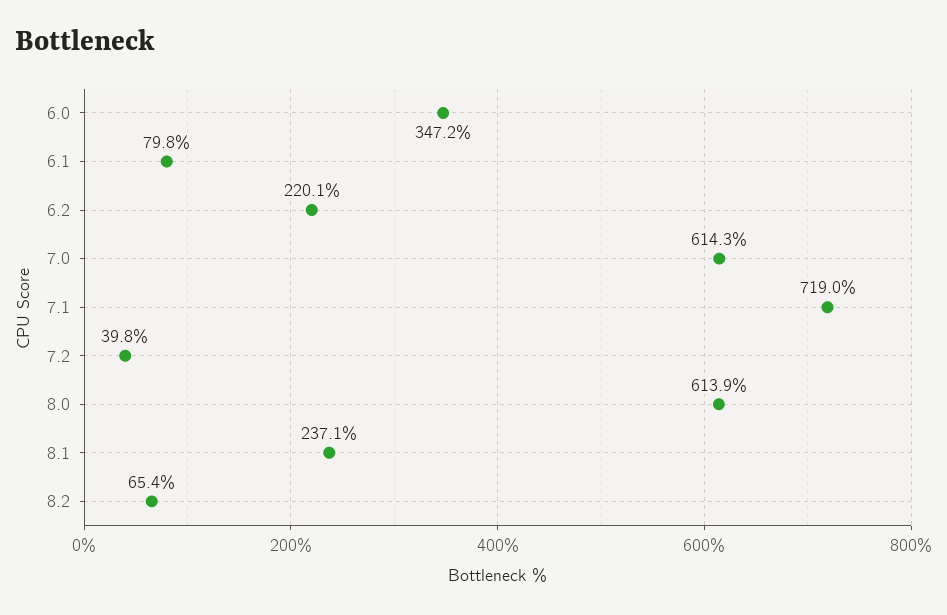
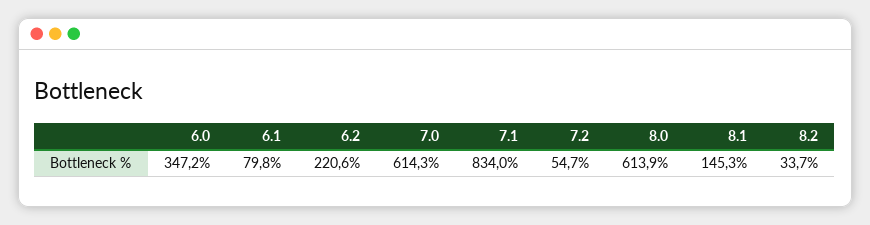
  {
    "6.0": 347.2,
    "6.1": 79.8,
-   "6.2": 220.1,
+   "6.2": 220.6,
    "7.0": 614.3,
-   "7.1": 719,
+   "7.1": 834,
-   "7.2": 39.8,
+   "7.2": 54.7,
    "8.0": 613.9,
-   "8.1": 237.1,
+   "8.1": 145.3,
-   "8.2": 65.4
+   "8.2": 33.7
  }

